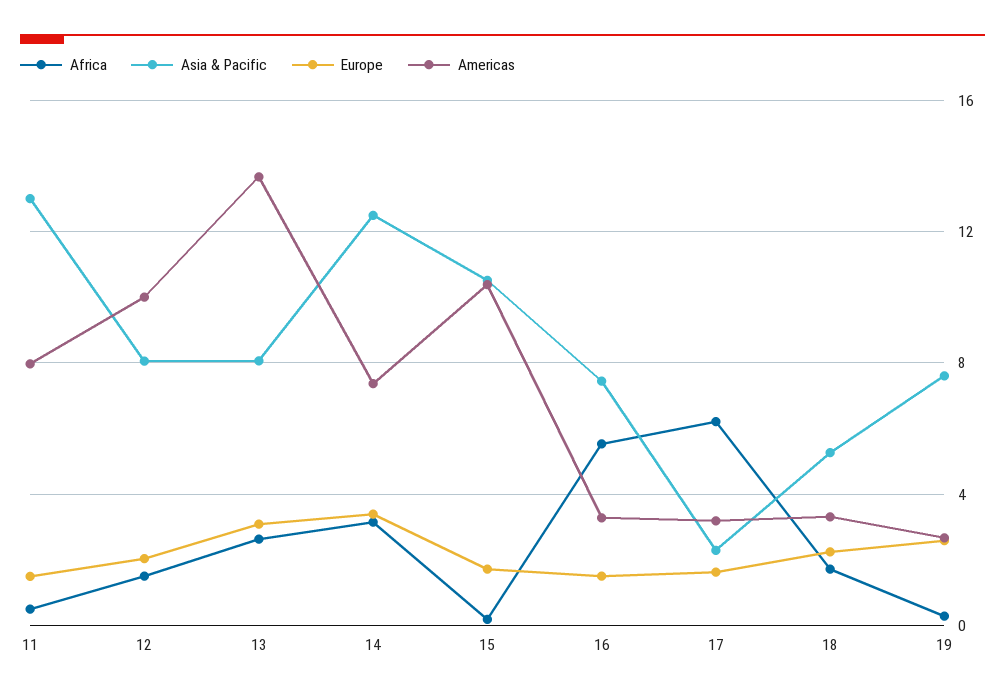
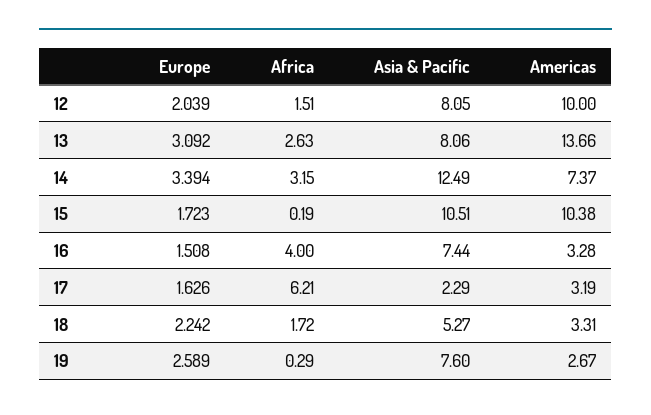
  {
    "Africa": {
-     "11": 0.5,
      "12": 1.51,
      "13": 2.63,
      "14": 3.15,
      "15": 0.19,
-     "16": 5.5,
+     "16": 4,
      "17": 6.21,
      "18": 1.72,
      "19": 0.29
    },
    "Asia & Pacific": {
-     "11": 13,
      "12": 8.05,
      "13": 8.06,
      "14": 12.49,
      "15": 10.51,
      "16": 7.44,
      "17": 2.29,
      "18": 5.27,
      "19": 7.6
    },
    "Europe": {
-     "11": 1.5,
      "12": 2.039,
      "13": 3.092,
      "14": 3.394,
      "15": 1.723,
      "16": 1.508,
      "17": 1.626,
      "18": 2.242,
      "19": 2.589
    },
    "Americas": {
-     "11": 8,
      "12": 10,
      "13": 13.66,
      "14": 7.37,
      "15": 10.38,
      "16": 3.28,
      "17": 3.19,
      "18": 3.31,
      "19": 2.67
    }
  }

